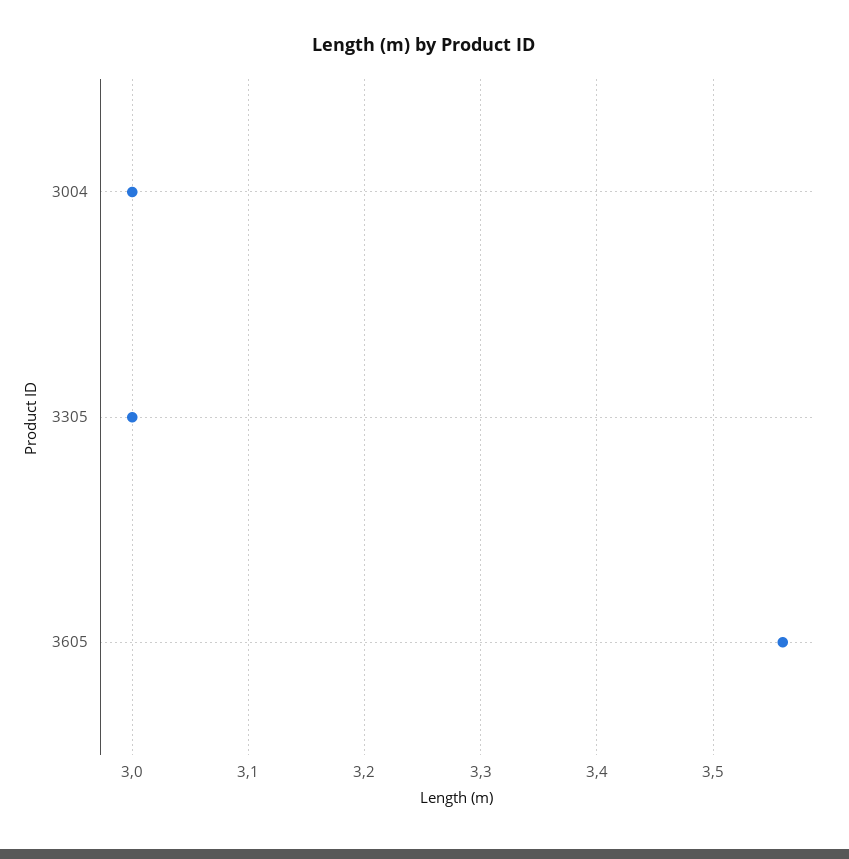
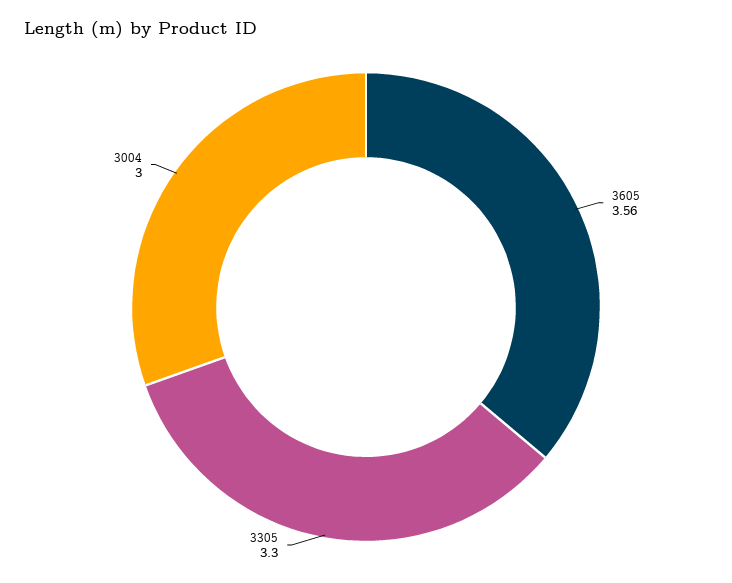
  {
    "3004": 3,
-   "3305": 3,
+   "3305": 3.3,
    "3605": 3.56
  }

